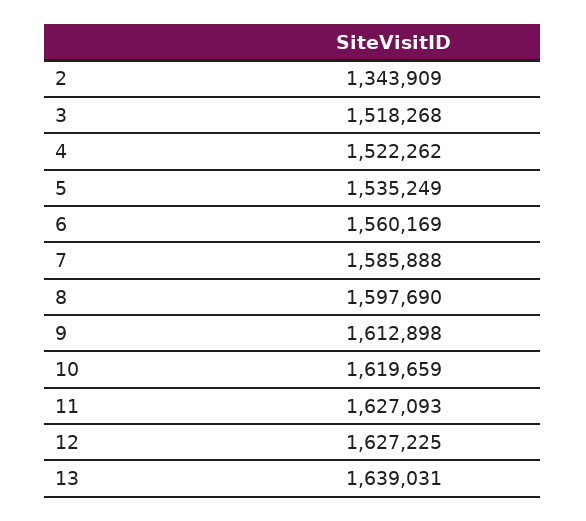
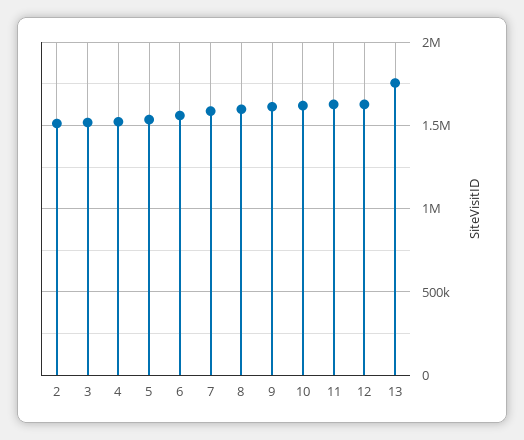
  {
-   "2": 1343909,
+   "2": 1500000,
    "3": 1518268,
    "4": 1522262,
    "5": 1535249,
    "6": 1560169,
    "7": 1585888,
    "8": 1597690,
    "9": 1612898,
    "10": 1619659,
    "11": 1627093,
    "12": 1627225,
-   "13": 1639031
+   "13": 1750000
  }

